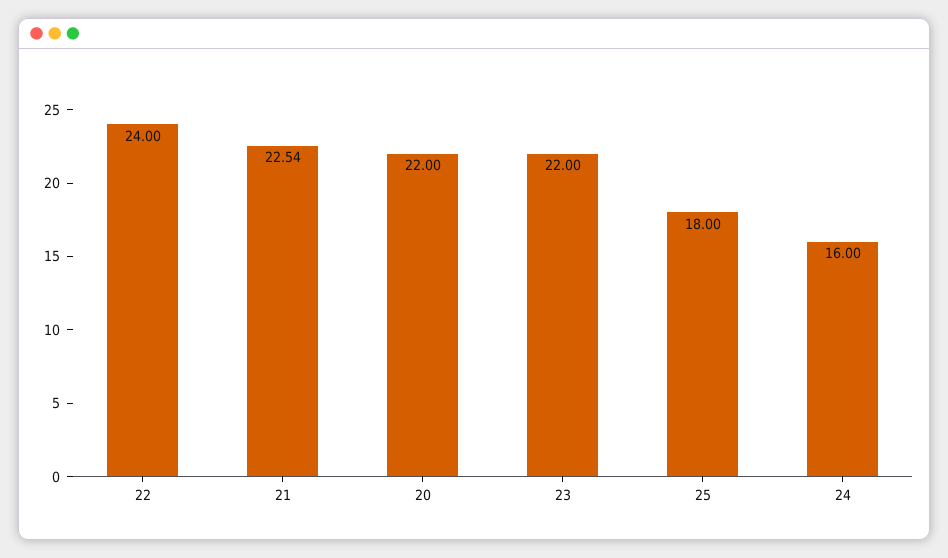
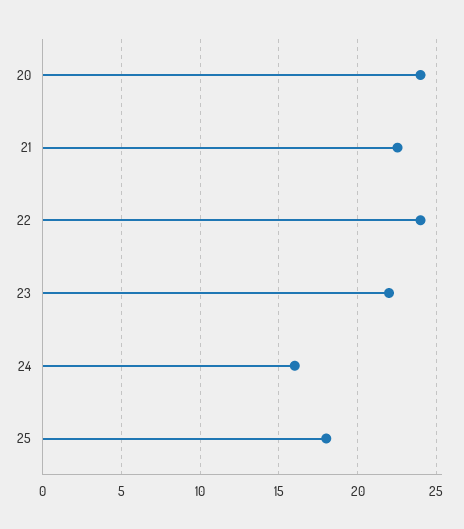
  {
    "22": 24,
    "21": 22.54,
-   "20": 22,
+   "20": 24,
    "23": 22,
    "25": 18,
    "24": 16
  }

